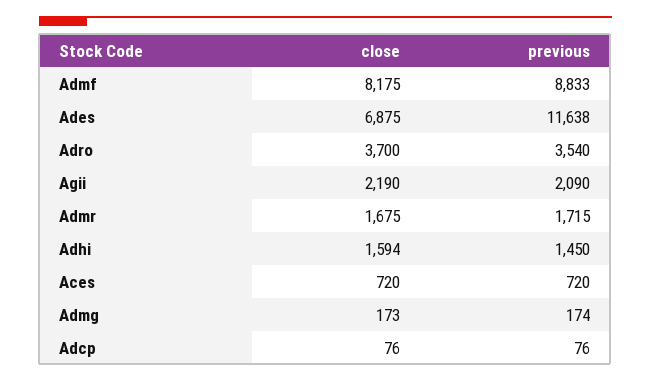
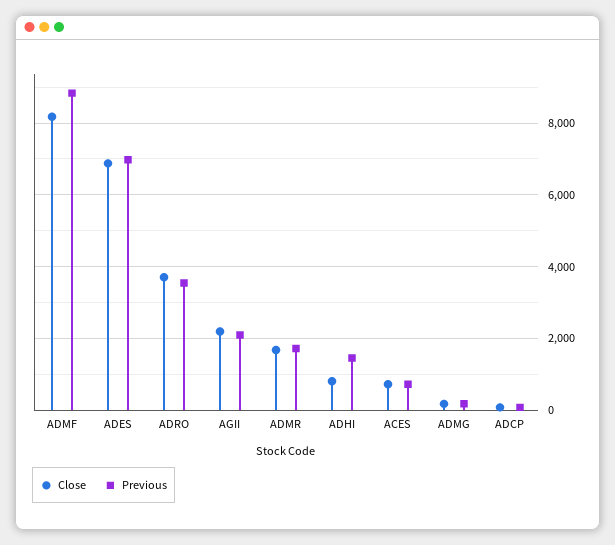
  {
    "close": {
      "Admf": 8175,
      "Ades": 6875,
      "Adro": 3700,
      "Agii": 2190,
      "Admr": 1675,
-     "Adhi": 1594,
+     "Adhi": 800,
      "Aces": 720,
      "Admg": 173,
      "Adcp": 76
    },
    "previous": {
      "Admf": 8833,
-     "Ades": 11638,
+     "Ades": 7000,
      "Adro": 3540,
      "Agii": 2090,
      "Admr": 1715,
      "Adhi": 1450,
      "Aces": 720,
      "Admg": 174,
      "Adcp": 76
    }
  }

